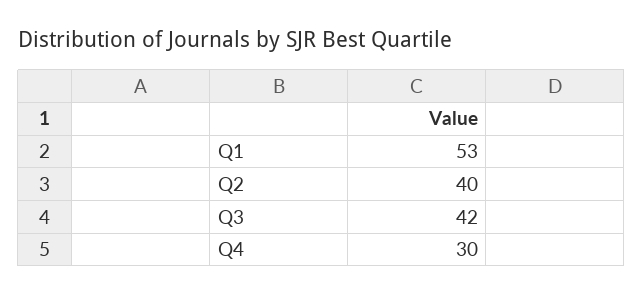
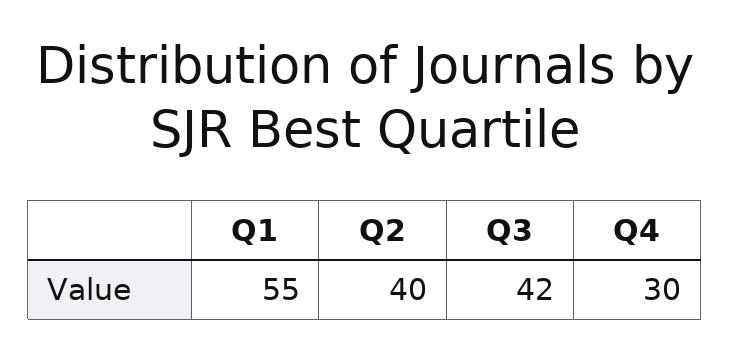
  {
-   "Q1": 53,
+   "Q1": 55,
    "Q2": 40,
    "Q3": 42,
    "Q4": 30
  }

